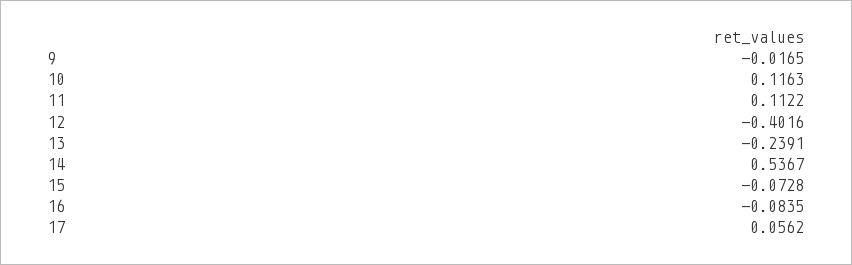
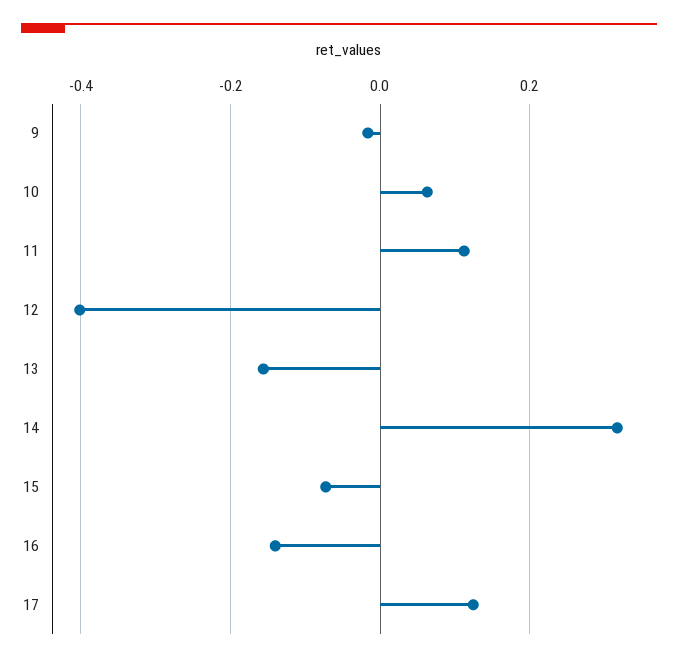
  {
    "9": -0.0165,
-   "10": 0.1163,
+   "10": 0.06,
    "11": 0.1122,
    "12": -0.4016,
-   "13": -0.2391,
+   "13": -0.16,
-   "14": 0.5367,
+   "14": 0.32,
    "15": -0.0728,
-   "16": -0.0835,
+   "16": -0.14,
-   "17": 0.0562
+   "17": 0.12
  }

